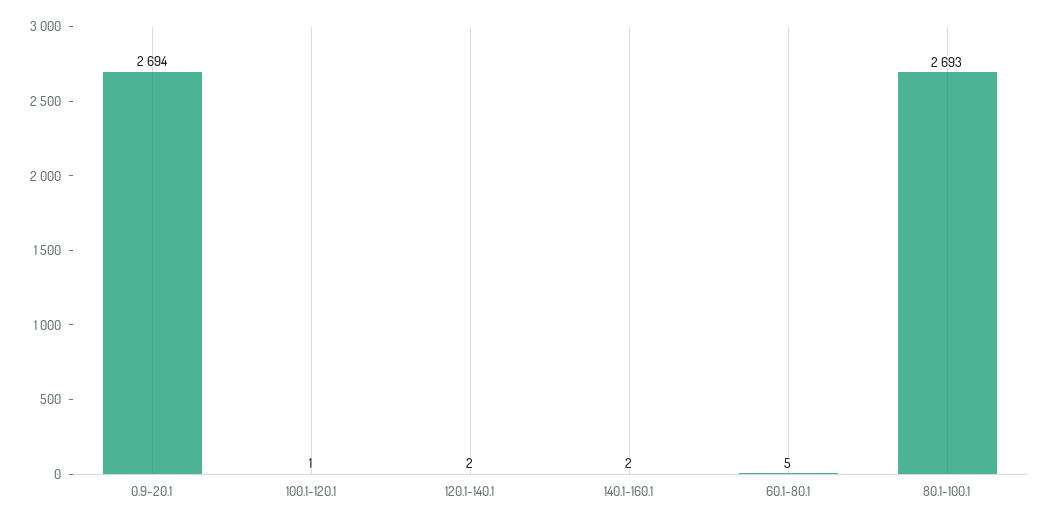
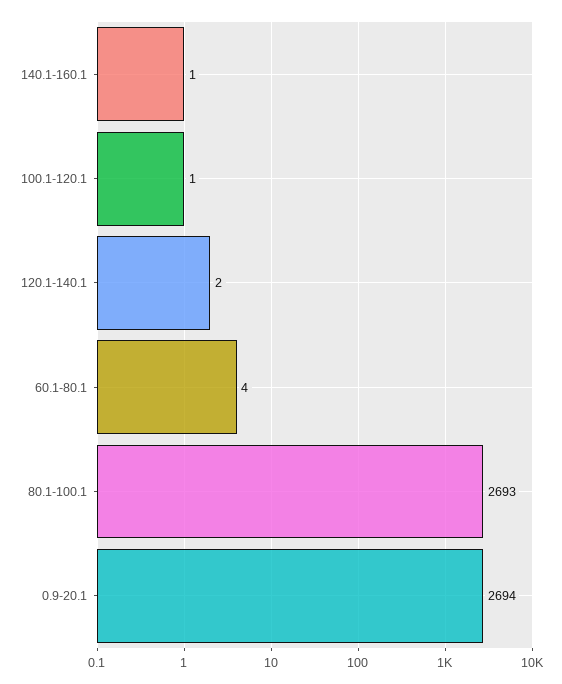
  {
    "0.9-20.1": 2694,
    "100.1-120.1": 1,
    "120.1-140.1": 2,
-   "140.1-160.1": 2,
+   "140.1-160.1": 1,
-   "60.1-80.1": 5,
+   "60.1-80.1": 4,
    "80.1-100.1": 2693
  }

